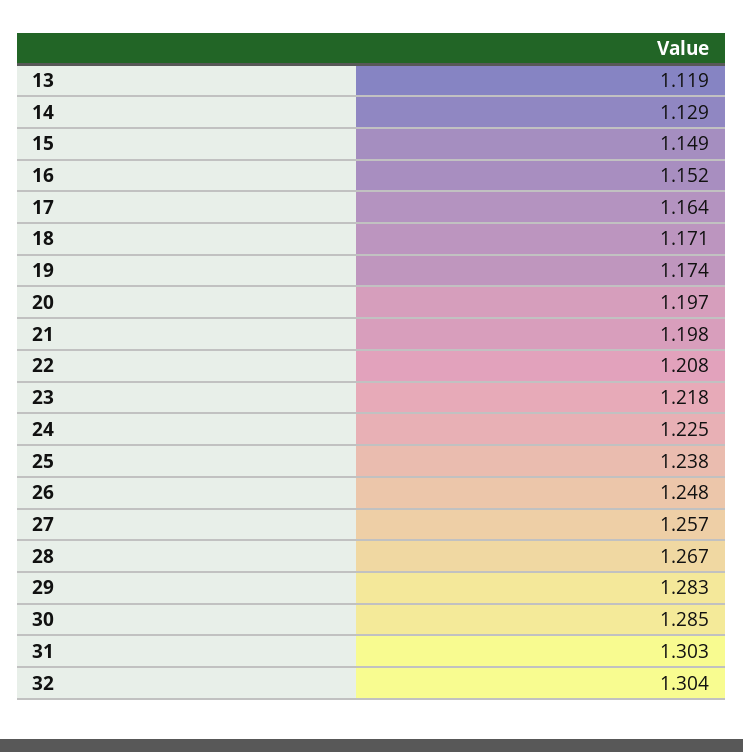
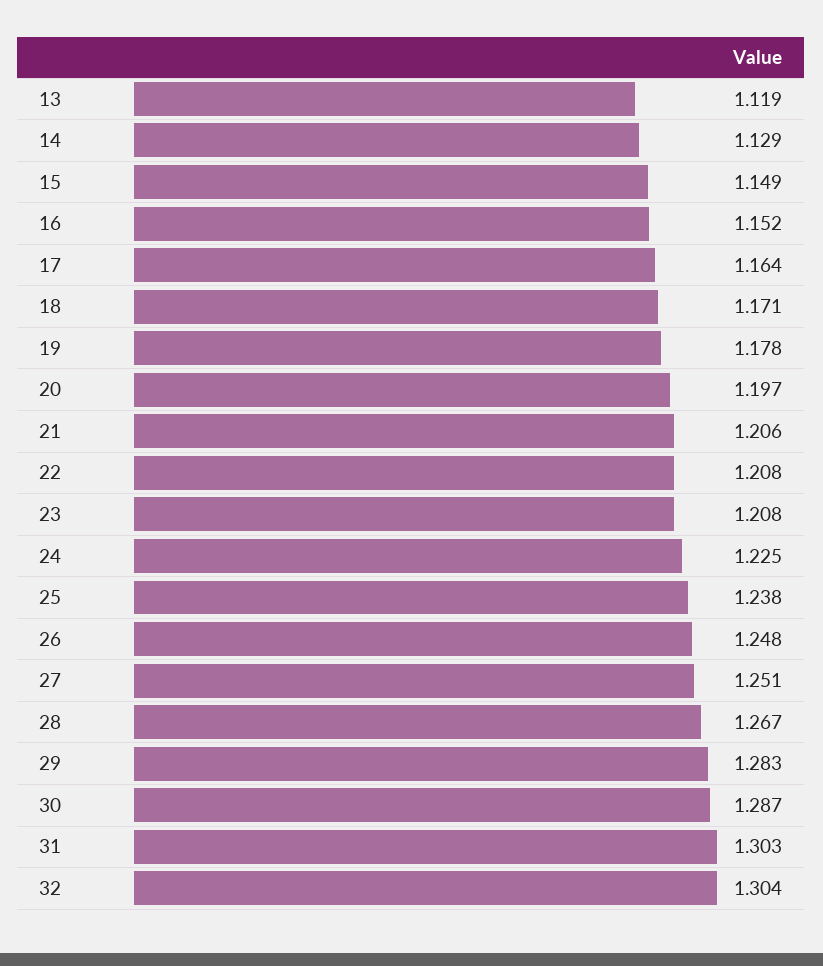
  {
    "13": 1.119,
    "14": 1.129,
    "15": 1.149,
    "16": 1.152,
    "17": 1.164,
    "18": 1.171,
-   "19": 1.174,
+   "19": 1.178,
    "20": 1.197,
-   "21": 1.198,
+   "21": 1.206,
    "22": 1.208,
-   "23": 1.218,
+   "23": 1.208,
    "24": 1.225,
    "25": 1.238,
    "26": 1.248,
-   "27": 1.257,
+   "27": 1.251,
    "28": 1.267,
    "29": 1.283,
-   "30": 1.285,
+   "30": 1.287,
    "31": 1.303,
    "32": 1.304
  }

